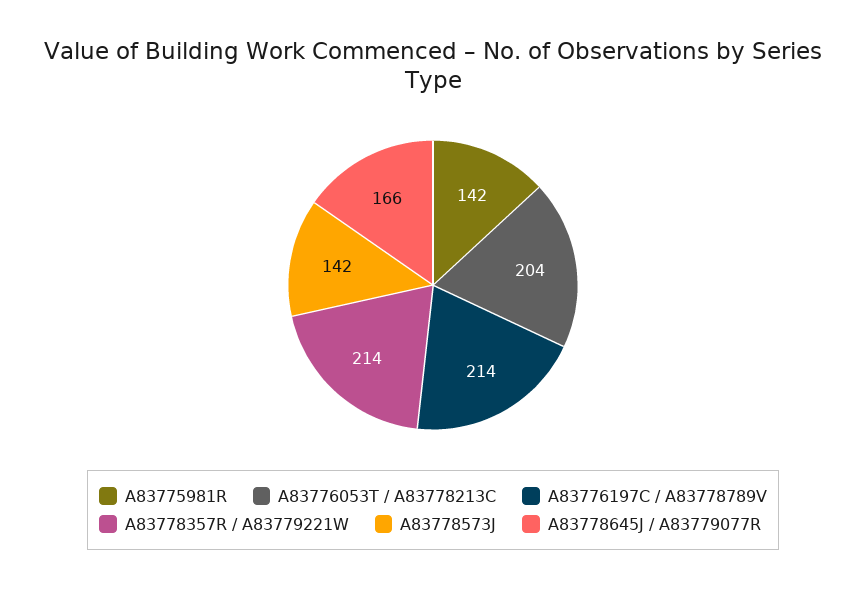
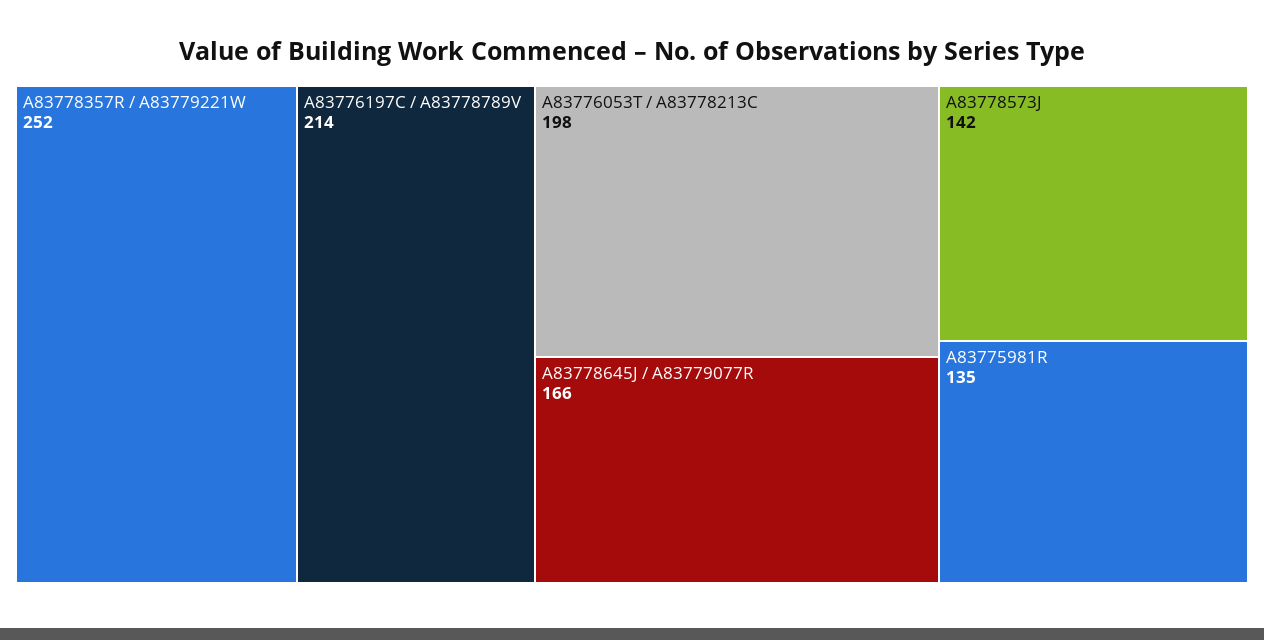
  {
-   "A83775981R": 142,
+   "A83775981R": 135,
-   "A83776053T / A83778213C": 204,
+   "A83776053T / A83778213C": 198,
    "A83776197C / A83778789V": 214,
-   "A83778357R / A83779221W": 214,
+   "A83778357R / A83779221W": 252,
    "A83778573J": 142,
    "A83778645J / A83779077R": 166
  }

